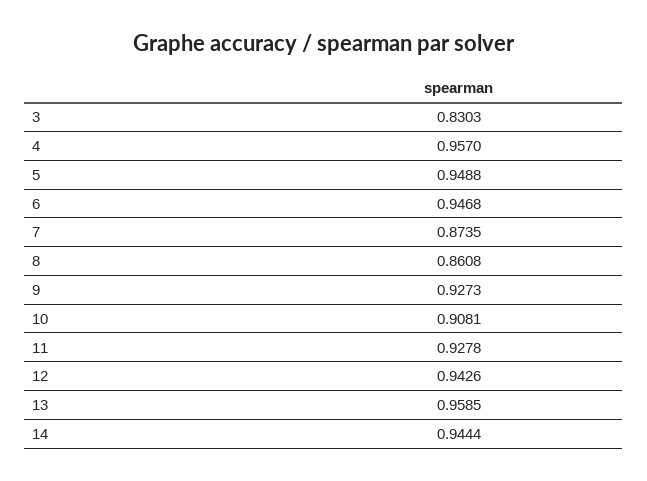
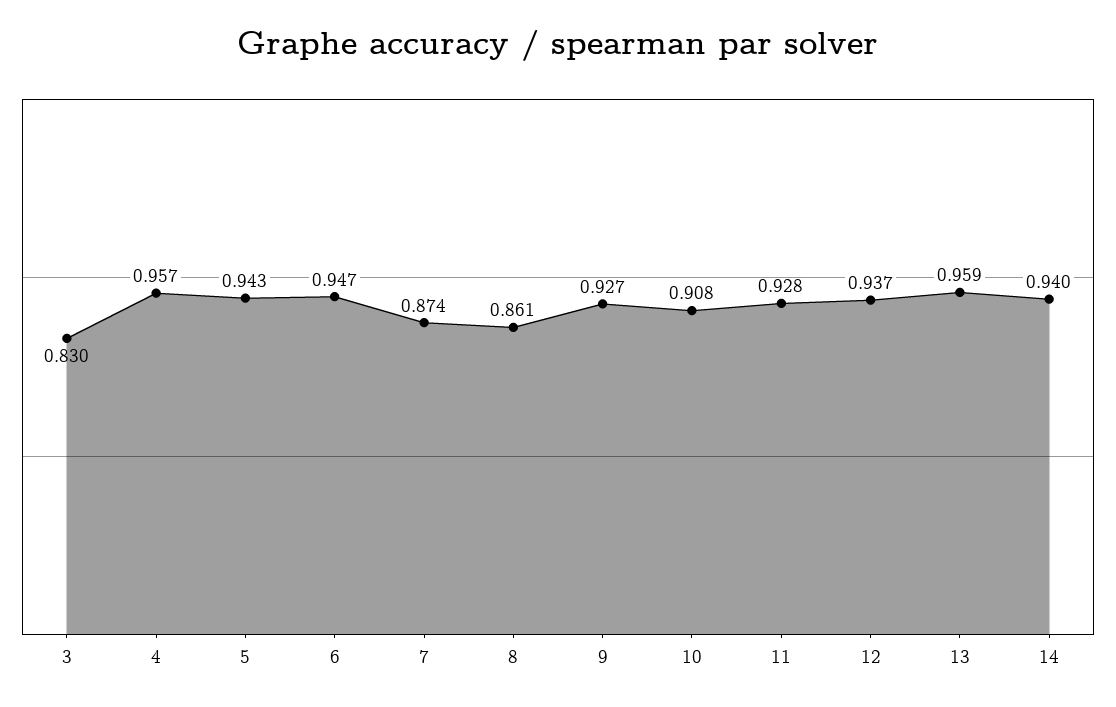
  {
    "3": 0.8303,
    "4": 0.957,
-   "5": 0.9488,
+   "5": 0.943,
    "6": 0.9468,
    "7": 0.8735,
    "8": 0.8608,
    "9": 0.9273,
    "10": 0.9081,
    "11": 0.9278,
-   "12": 0.9426,
+   "12": 0.937,
    "13": 0.9585,
-   "14": 0.9444
+   "14": 0.94
  }

